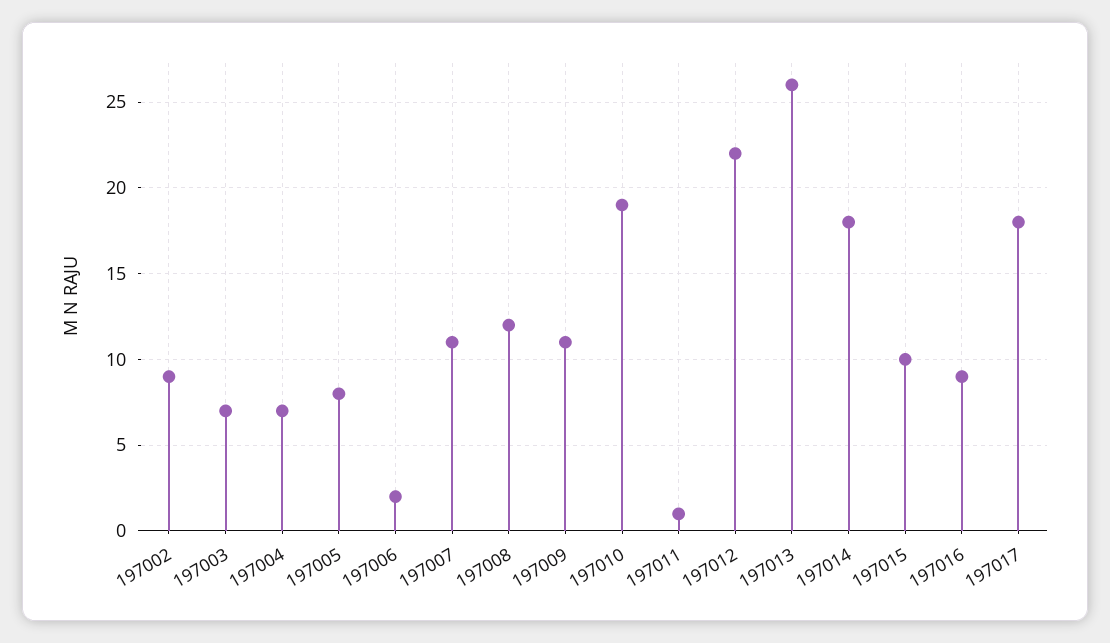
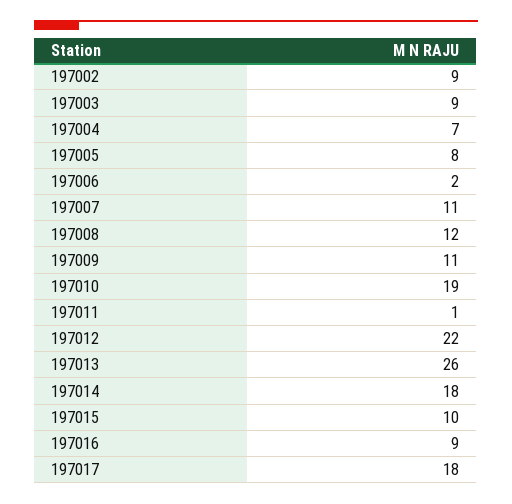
  {
    "197002": 9,
-   "197003": 7,
+   "197003": 9,
    "197004": 7,
    "197005": 8,
    "197006": 2,
    "197007": 11,
    "197008": 12,
    "197009": 11,
    "197010": 19,
    "197011": 1,
    "197012": 22,
    "197013": 26,
    "197014": 18,
    "197015": 10,
    "197016": 9,
    "197017": 18
  }

